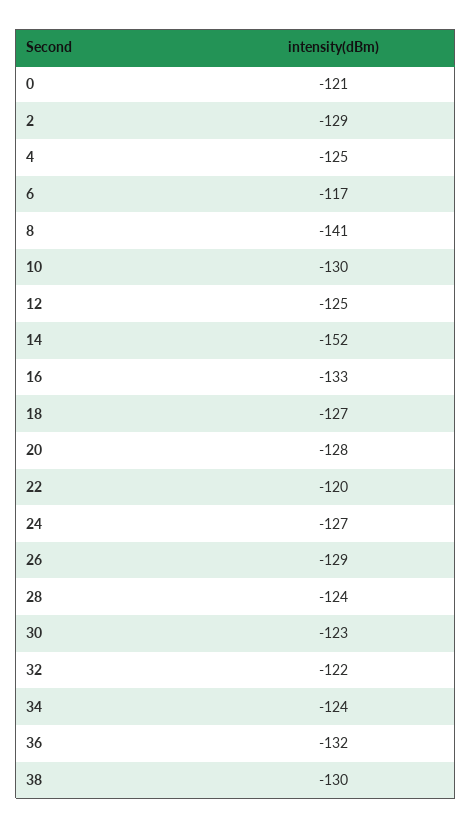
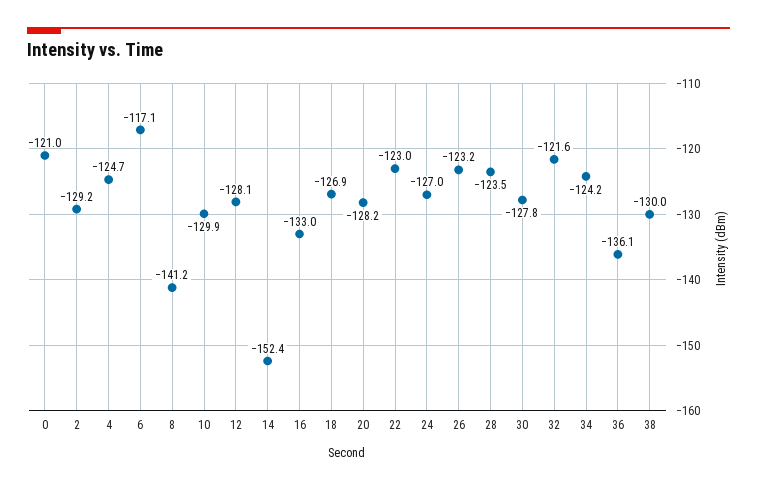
  {
    "0": -121,
    "2": -129.2,
    "4": -124.7,
    "6": -117.1,
    "8": -141.2,
    "10": -129.9,
-   "12": -125,
+   "12": -128.1,
    "14": -152.4,
    "16": -133,
    "18": -126.9,
    "20": -128.2,
-   "22": -120,
+   "22": -123,
    "24": -127,
-   "26": -129,
+   "26": -123.2,
    "28": -123.5,
-   "30": -123,
+   "30": -127.8,
    "32": -121.6,
    "34": -124.2,
-   "36": -132,
+   "36": -136.1,
    "38": -130
  }

